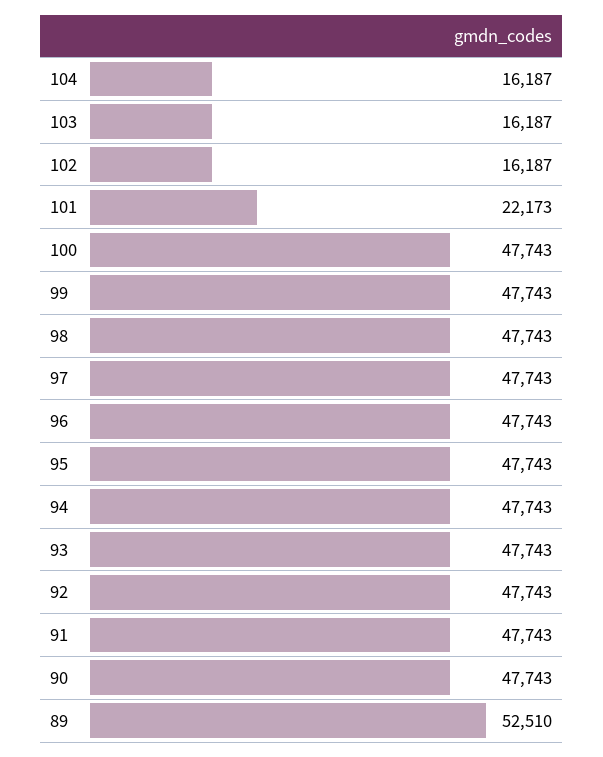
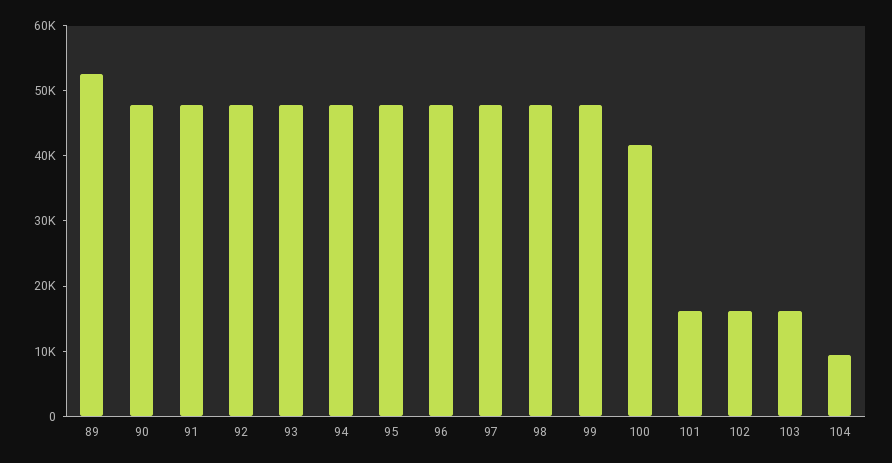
  {
-   "104": 16187,
+   "104": 10000,
    "103": 16187,
    "102": 16187,
-   "101": 22173,
+   "101": 16000,
-   "100": 47743,
+   "100": 42000,
    "99": 47743,
    "98": 47743,
    "97": 47743,
    "96": 47743,
    "95": 47743,
    "94": 47743,
    "93": 47743,
    "92": 47743,
    "91": 47743,
    "90": 47743,
    "89": 52510
  }

